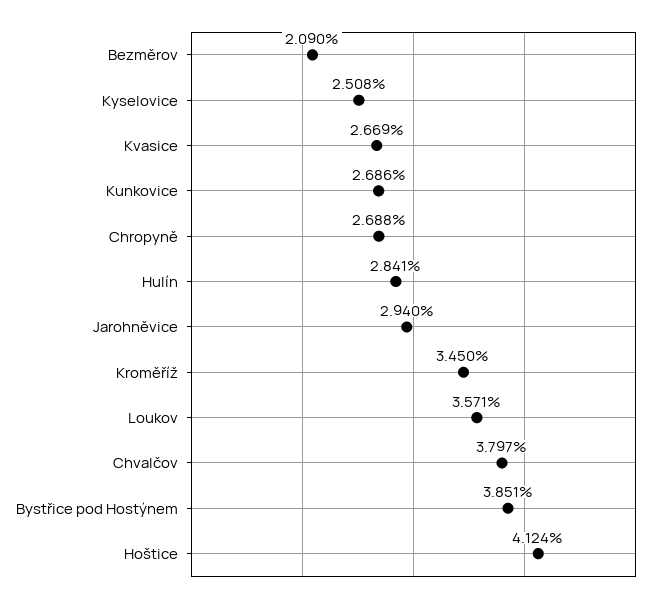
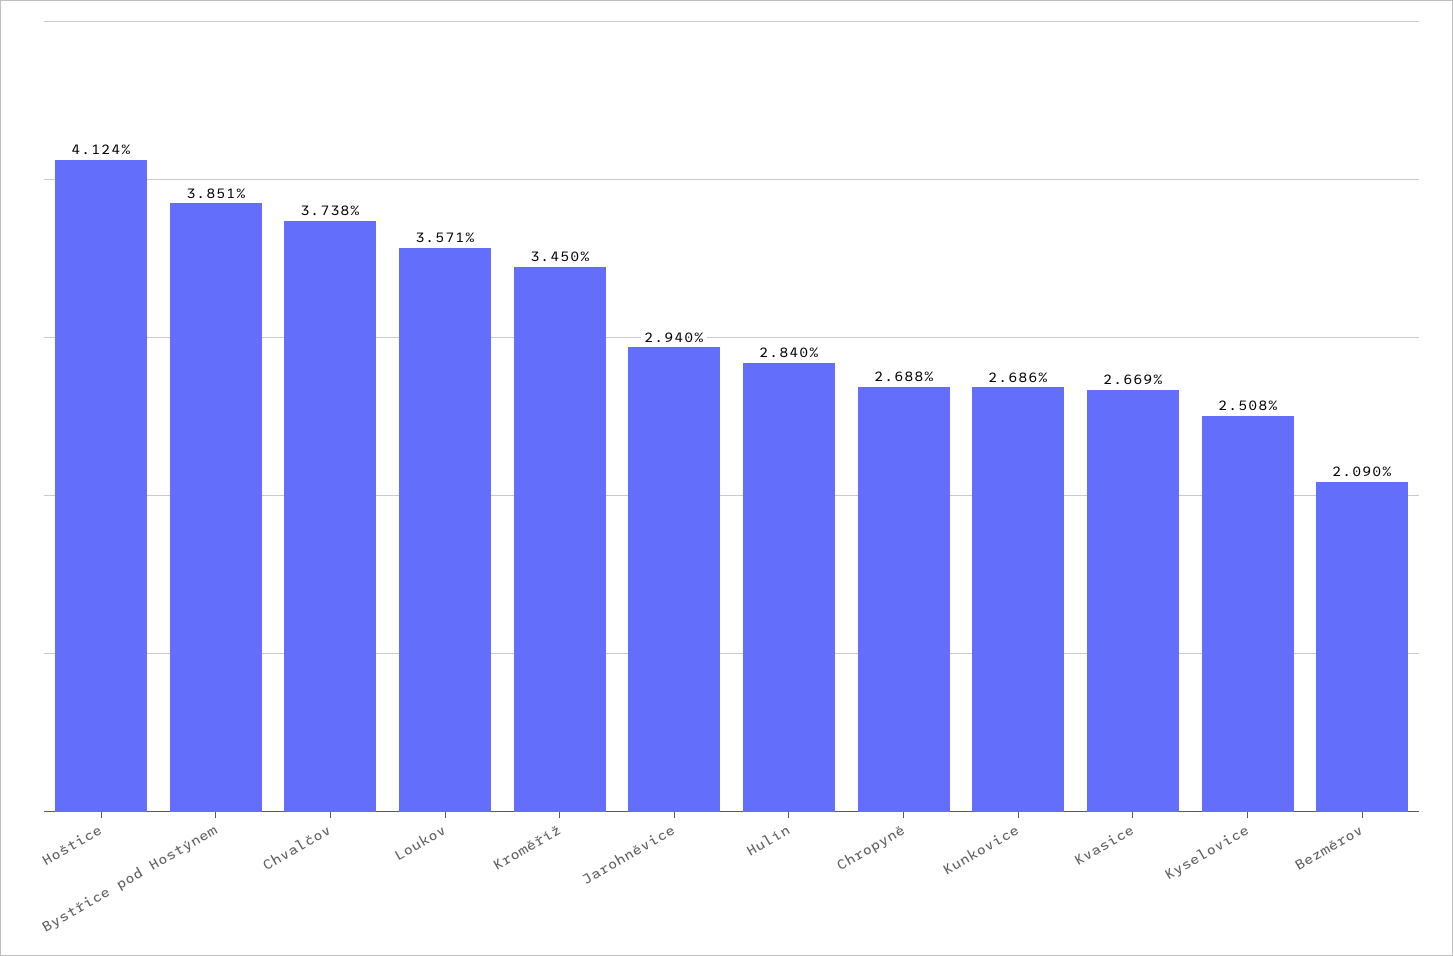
  {
    "Bezměrov": 2.09,
    "Kyselovice": 2.508,
    "Kvasice": 2.669,
    "Kunkovice": 2.686,
    "Chropyně": 2.688,
-   "Hulín": 2.841,
+   "Hulín": 2.84,
    "Jarohněvice": 2.94,
    "Kroměříž": 3.45,
    "Loukov": 3.571,
-   "Chvalčov": 3.797,
+   "Chvalčov": 3.738,
    "Bystřice pod Hostýnem": 3.851,
    "Hoštice": 4.124
  }

